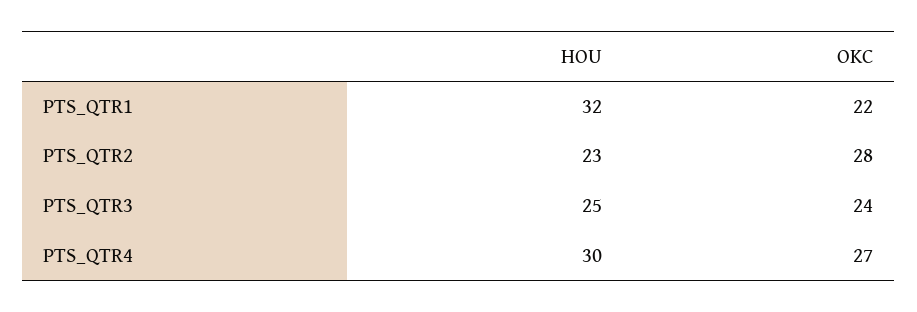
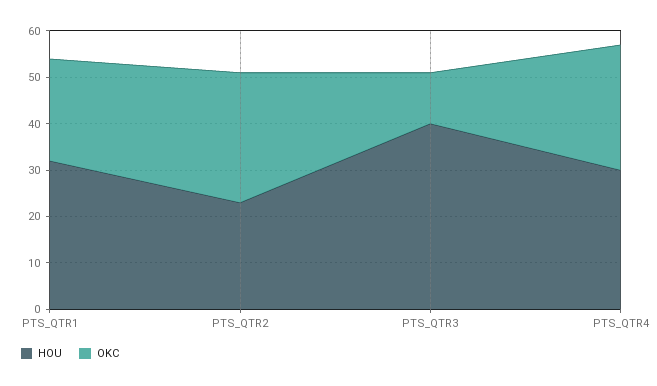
  {
    "HOU": {
      "PTS_QTR1": 32,
      "PTS_QTR2": 23,
-     "PTS_QTR3": 25,
+     "PTS_QTR3": 40,
      "PTS_QTR4": 30
    },
    "OKC": {
      "PTS_QTR1": 22,
      "PTS_QTR2": 28,
-     "PTS_QTR3": 24,
+     "PTS_QTR3": 10,
      "PTS_QTR4": 27
    }
  }

